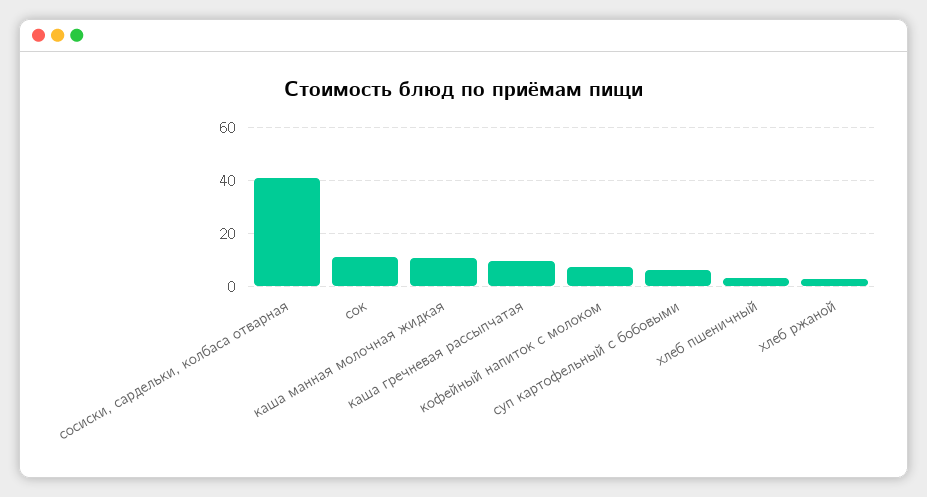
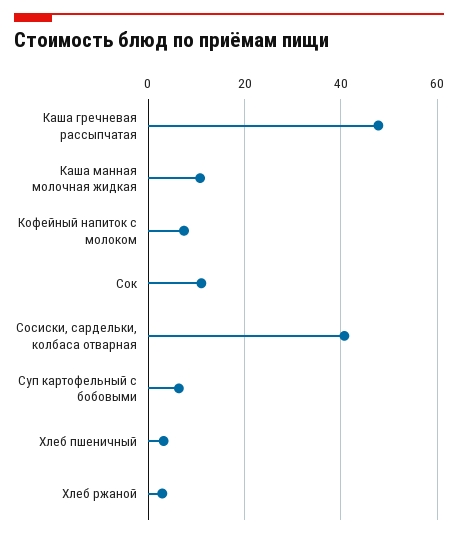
  {
    "сосиски, сардельки, колбаса отварная": 40,
    "сок": 12,
    "каша манная молочная жидкая": 10,
-   "каша гречневая рассыпчатая": 10,
+   "каша гречневая рассыпчатая": 48,
    "кофейный напиток с молоком": 8,
    "суп картофельный с бобовыми": 6,
    "хлеб пшеничный": 4,
    "хлеб ржаной": 2
  }

